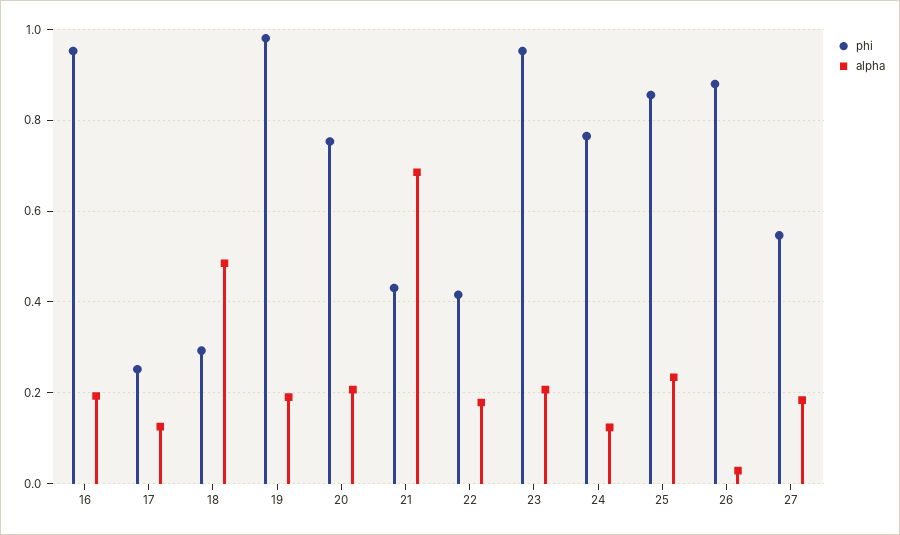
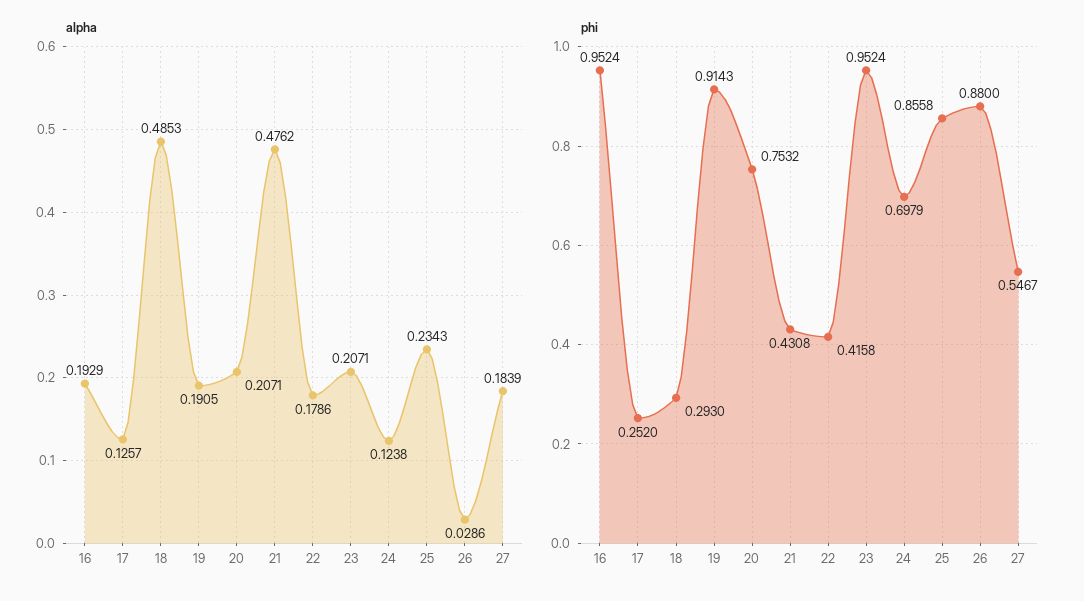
  {
    "phi": {
      "16": 0.9524,
      "17": 0.252,
      "18": 0.293,
-     "19": 0.98,
+     "19": 0.9143,
      "20": 0.7532,
      "21": 0.4308,
      "22": 0.4158,
      "23": 0.9524,
-     "24": 0.76,
+     "24": 0.6979,
      "25": 0.8558,
      "26": 0.88,
      "27": 0.5467
    },
    "alpha": {
      "16": 0.1929,
      "17": 0.1257,
      "18": 0.4853,
      "19": 0.1905,
      "20": 0.2071,
-     "21": 0.68,
+     "21": 0.4762,
      "22": 0.1786,
      "23": 0.2071,
      "24": 0.1238,
      "25": 0.2343,
      "26": 0.0286,
      "27": 0.1839
    }
  }

